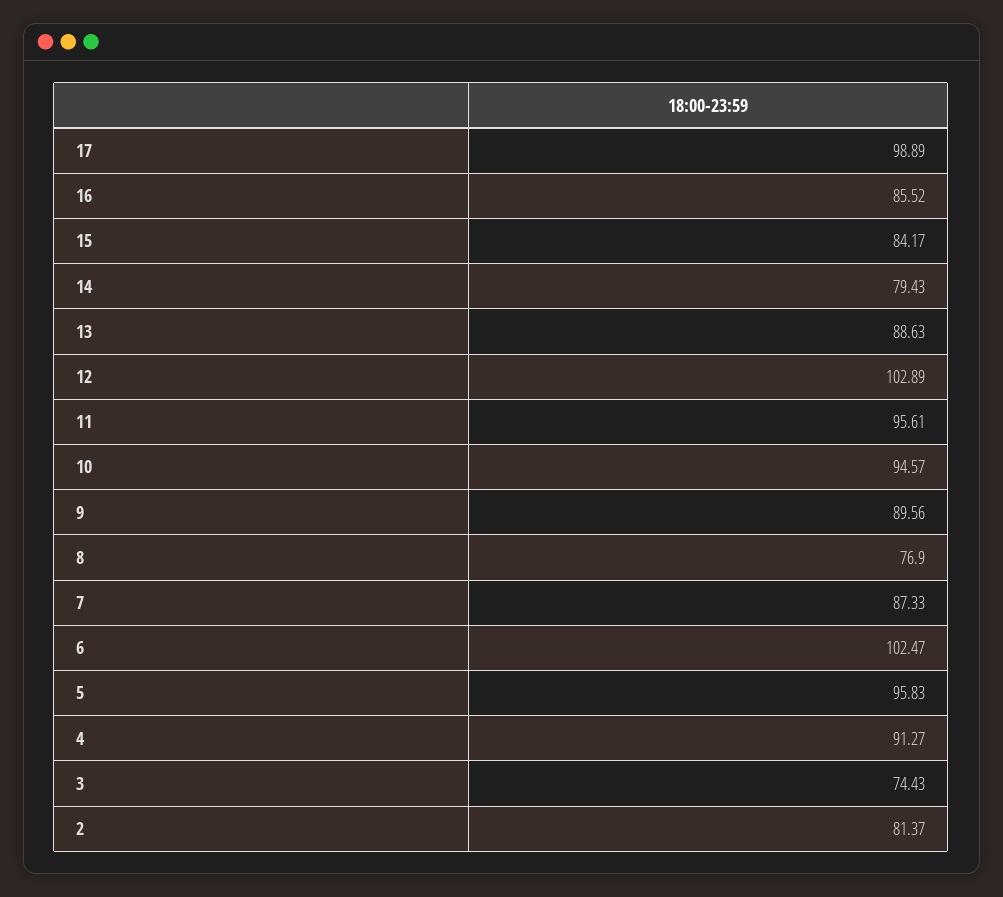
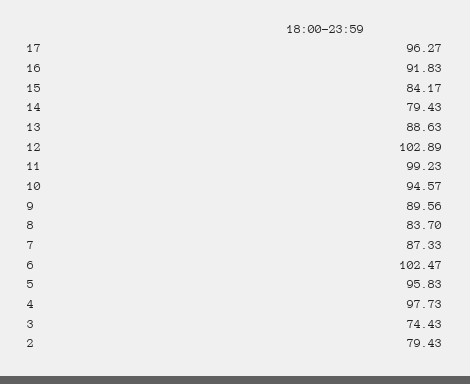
  {
-   "17": 98.89,
+   "17": 96.27,
-   "16": 85.52,
+   "16": 91.83,
    "15": 84.17,
    "14": 79.43,
    "13": 88.63,
    "12": 102.89,
-   "11": 95.61,
+   "11": 99.23,
    "10": 94.57,
    "9": 89.56,
-   "8": 76.9,
+   "8": 83.7,
    "7": 87.33,
    "6": 102.47,
    "5": 95.83,
-   "4": 91.27,
+   "4": 97.73,
    "3": 74.43,
-   "2": 81.37
+   "2": 79.43
  }

